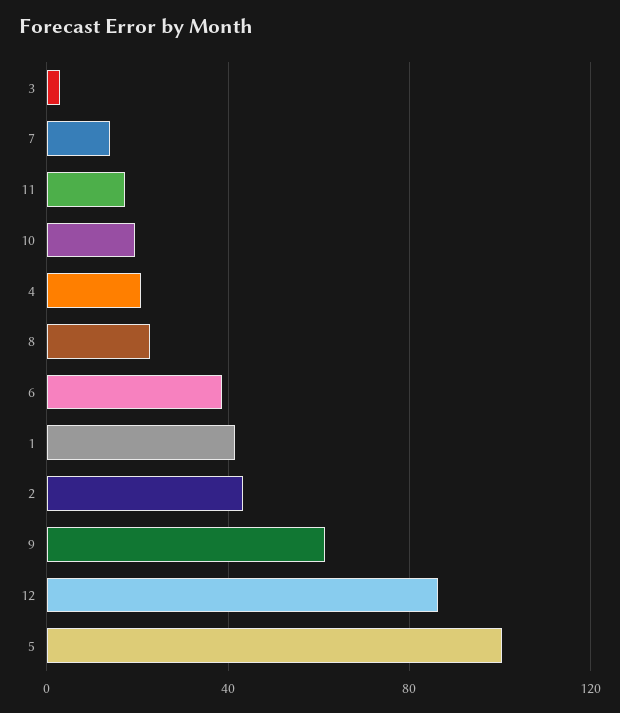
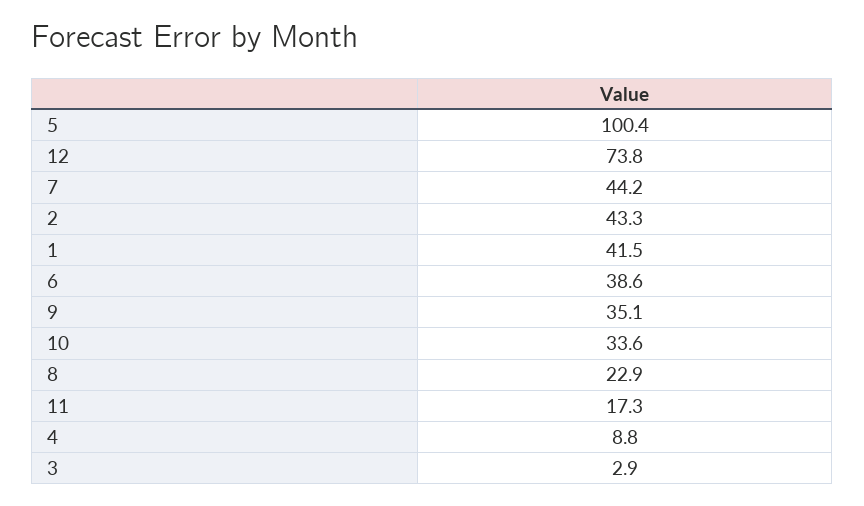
  {
    "3": 2.9,
-   "7": 15,
+   "7": 44.2,
    "11": 17.3,
-   "10": 20,
+   "10": 33.6,
-   "4": 20,
+   "4": 8.8,
    "8": 22.9,
    "6": 38.6,
    "1": 41.5,
    "2": 43.3,
-   "9": 60,
+   "9": 35.1,
-   "12": 85,
+   "12": 73.8,
    "5": 100.4
  }

